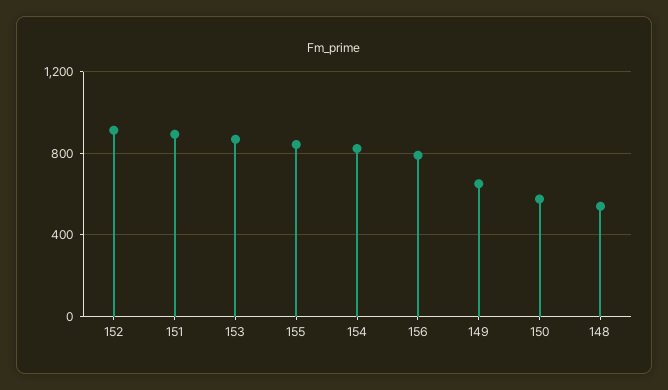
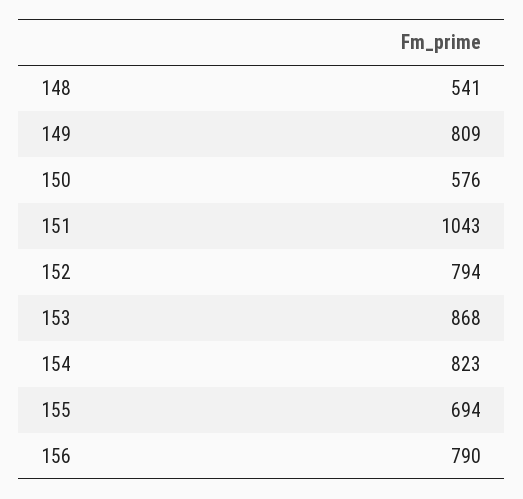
  {
-   "152": 900,
+   "152": 794,
-   "151": 900,
+   "151": 1043,
    "153": 868,
-   "155": 850,
+   "155": 694,
    "154": 823,
    "156": 790,
-   "149": 650,
+   "149": 809,
    "150": 576,
    "148": 541
  }

